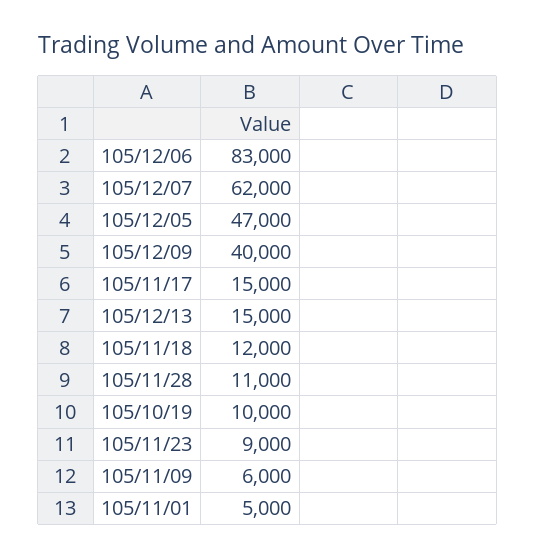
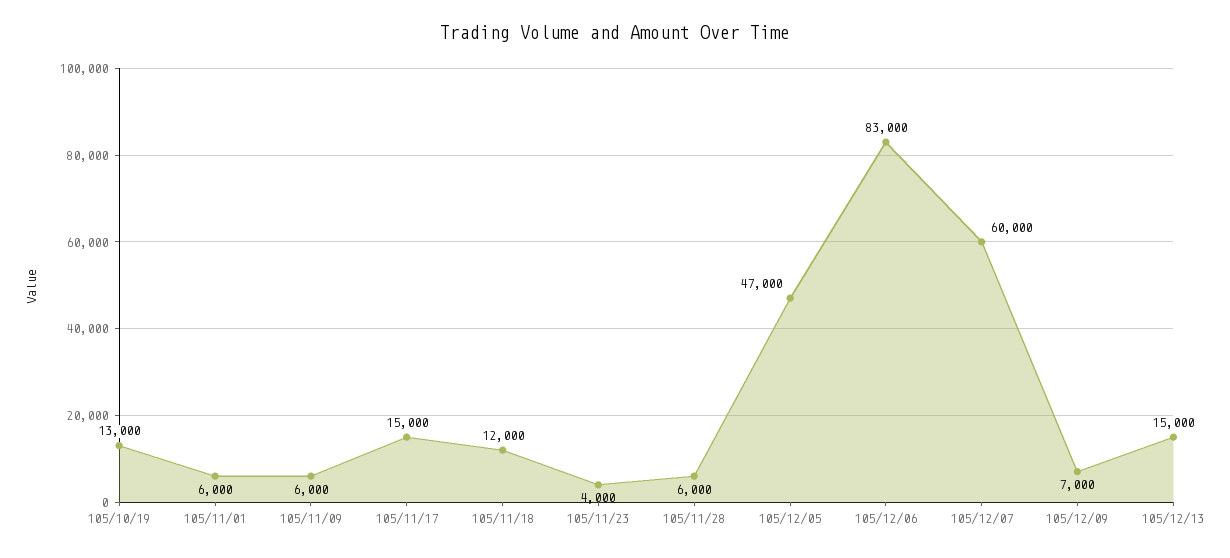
  {
    "105/12/06": 83000,
-   "105/12/07": 62000,
+   "105/12/07": 60000,
    "105/12/05": 47000,
-   "105/12/09": 40000,
+   "105/12/09": 7000,
    "105/11/17": 15000,
    "105/12/13": 15000,
    "105/11/18": 12000,
-   "105/11/28": 11000,
+   "105/11/28": 6000,
-   "105/10/19": 10000,
+   "105/10/19": 13000,
-   "105/11/23": 9000,
+   "105/11/23": 4000,
    "105/11/09": 6000,
-   "105/11/01": 5000
+   "105/11/01": 6000
  }

